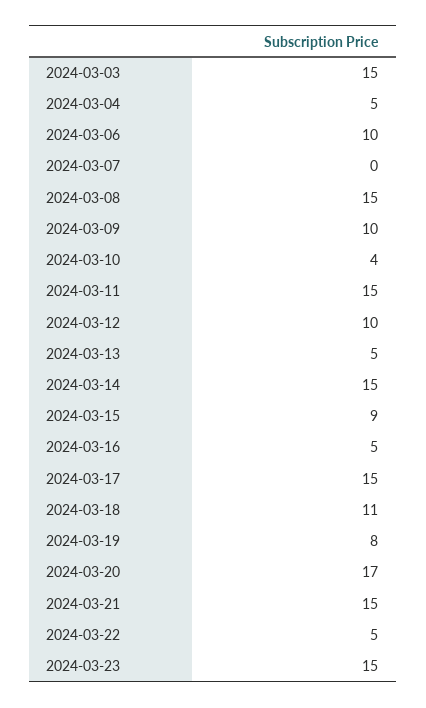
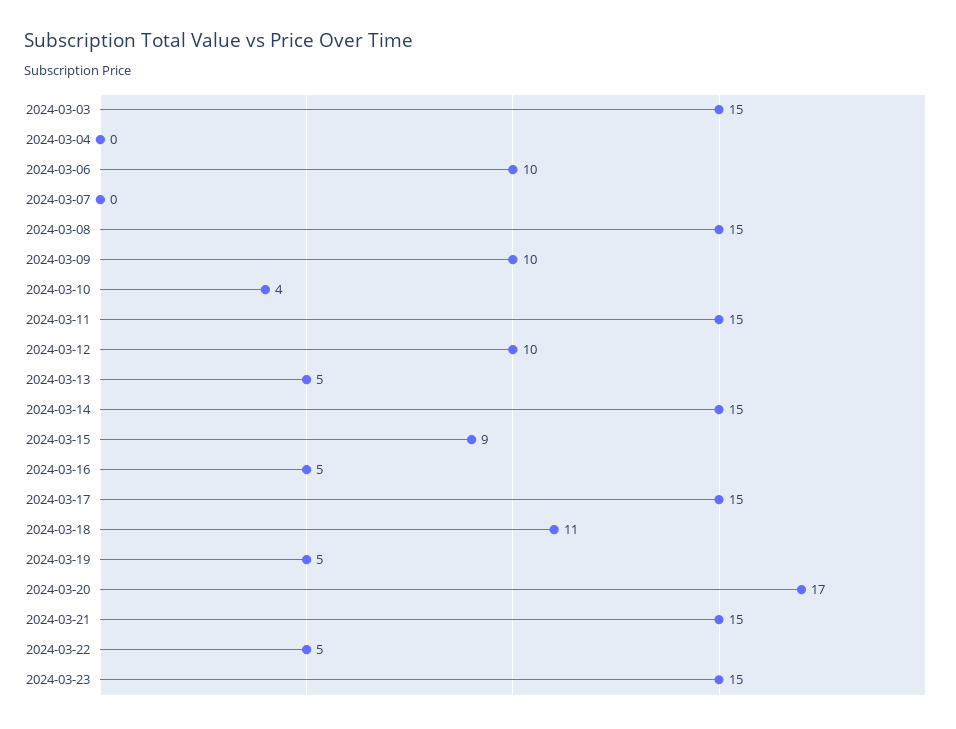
  {
    "2024-03-03": 15,
-   "2024-03-04": 5,
+   "2024-03-04": 0,
    "2024-03-06": 10,
    "2024-03-07": 0,
    "2024-03-08": 15,
    "2024-03-09": 10,
    "2024-03-10": 4,
    "2024-03-11": 15,
    "2024-03-12": 10,
    "2024-03-13": 5,
    "2024-03-14": 15,
    "2024-03-15": 9,
    "2024-03-16": 5,
    "2024-03-17": 15,
    "2024-03-18": 11,
-   "2024-03-19": 8,
+   "2024-03-19": 5,
    "2024-03-20": 17,
    "2024-03-21": 15,
    "2024-03-22": 5,
    "2024-03-23": 15
  }

